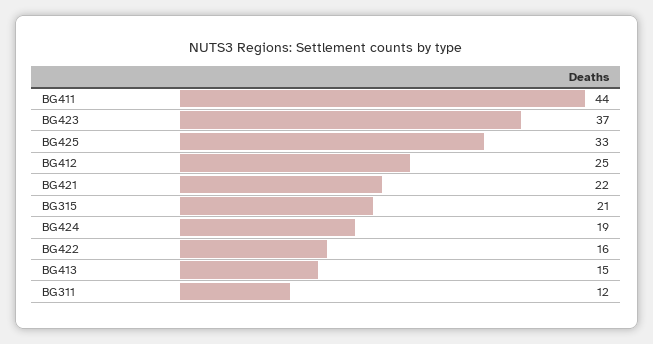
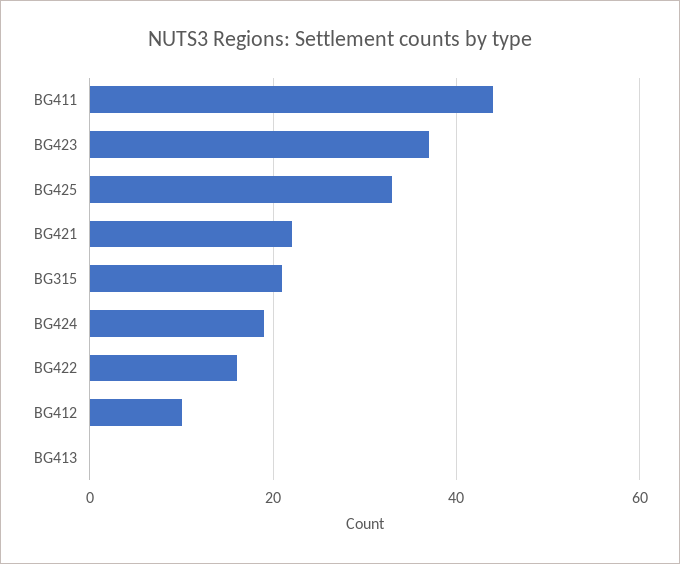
  {
    "BG411": 44,
    "BG423": 37,
    "BG425": 33,
-   "BG412": 25,
+   "BG412": 10,
    "BG421": 22,
    "BG315": 21,
    "BG424": 19,
    "BG422": 16,
-   "BG413": 15,
+   "BG413": 0
-   "BG311": 12
  }

